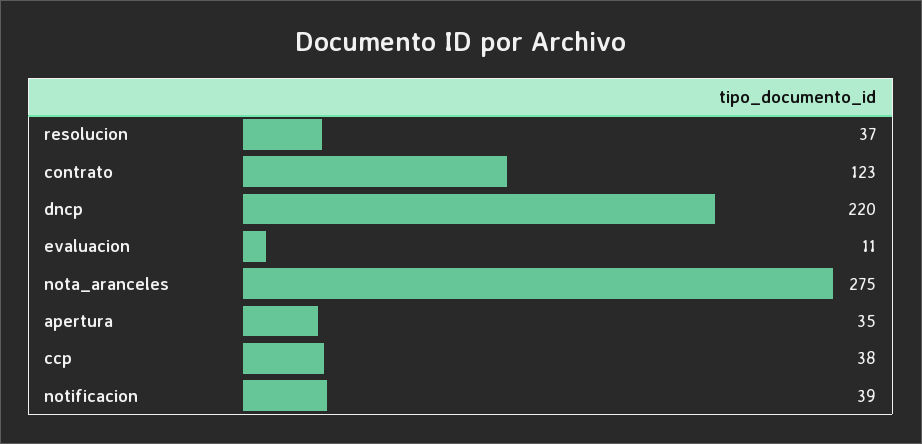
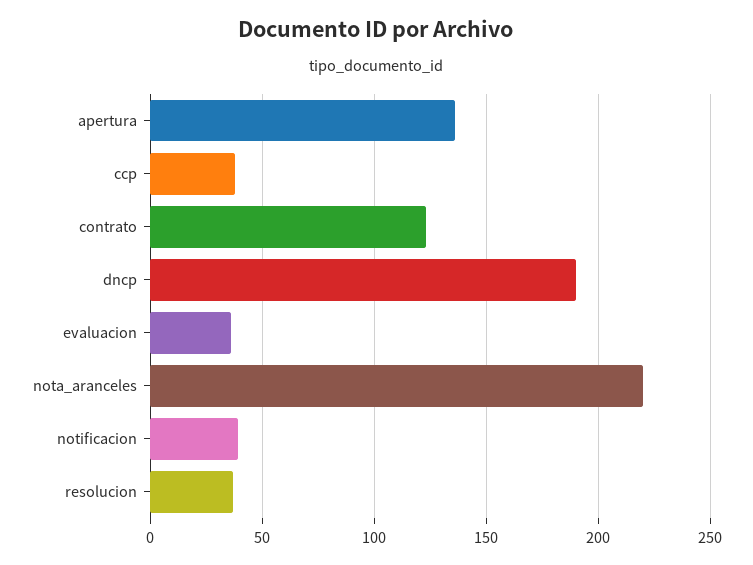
  {
    "resolucion": 37,
    "contrato": 123,
-   "dncp": 220,
+   "dncp": 190,
-   "evaluacion": 11,
+   "evaluacion": 35,
-   "nota_aranceles": 275,
+   "nota_aranceles": 220,
-   "apertura": 35,
+   "apertura": 135,
    "ccp": 38,
    "notificacion": 39
  }

